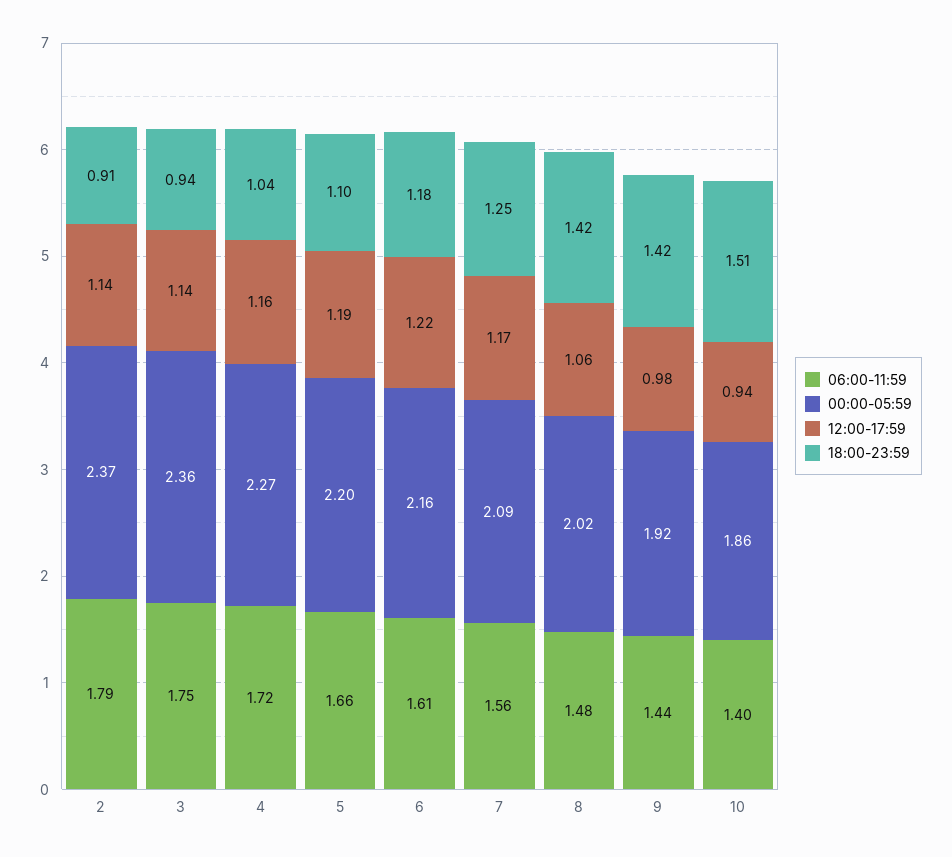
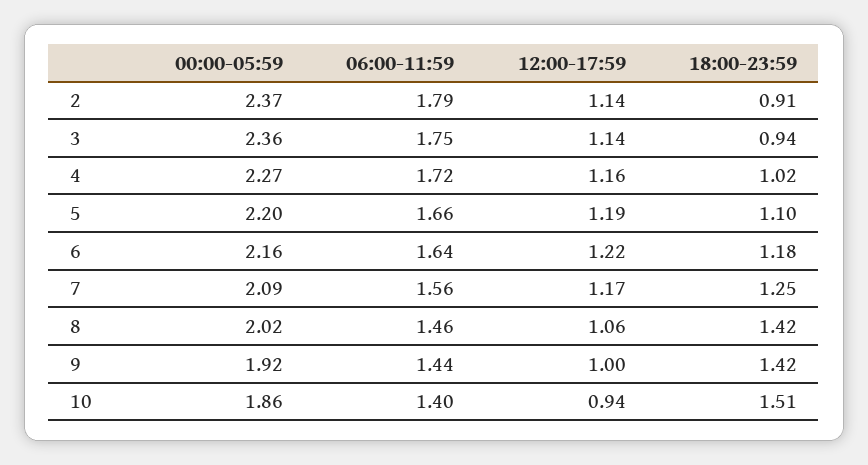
  {
    "06:00-11:59": {
      "2": 1.79,
      "3": 1.75,
      "4": 1.72,
      "5": 1.66,
-     "6": 1.61,
+     "6": 1.64,
      "7": 1.56,
-     "8": 1.48,
+     "8": 1.46,
      "9": 1.44,
      "10": 1.4
    },
    "00:00-05:59": {
      "2": 2.37,
      "3": 2.36,
      "4": 2.27,
      "5": 2.2,
      "6": 2.16,
      "7": 2.09,
      "8": 2.02,
      "9": 1.92,
      "10": 1.86
    },
    "12:00-17:59": {
      "2": 1.14,
      "3": 1.14,
      "4": 1.16,
      "5": 1.19,
      "6": 1.22,
      "7": 1.17,
      "8": 1.06,
-     "9": 0.98,
+     "9": 1,
      "10": 0.94
    },
    "18:00-23:59": {
      "2": 0.91,
      "3": 0.94,
-     "4": 1.04,
+     "4": 1.02,
      "5": 1.1,
      "6": 1.18,
      "7": 1.25,
      "8": 1.42,
      "9": 1.42,
      "10": 1.51
    }
  }

